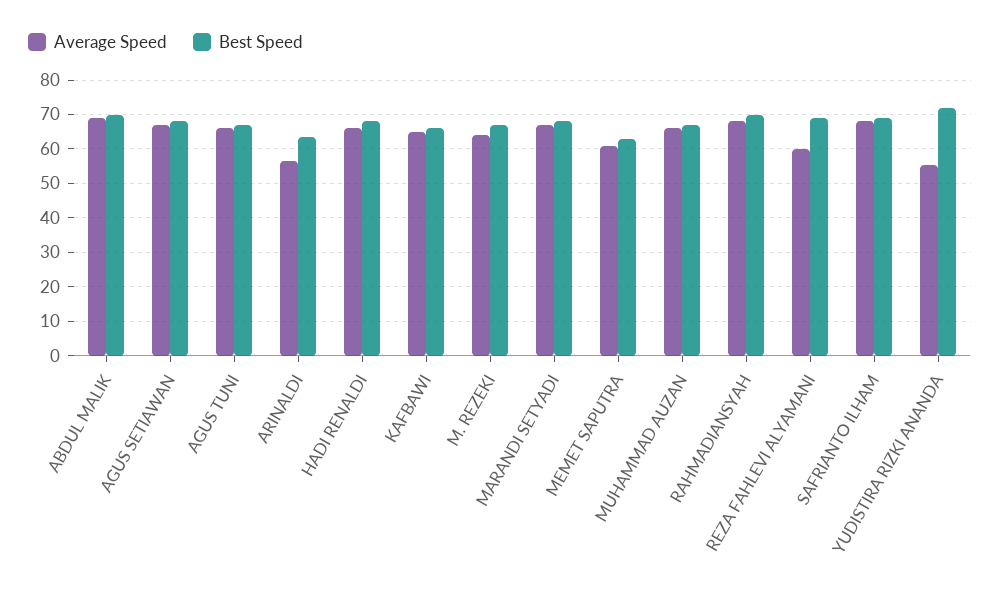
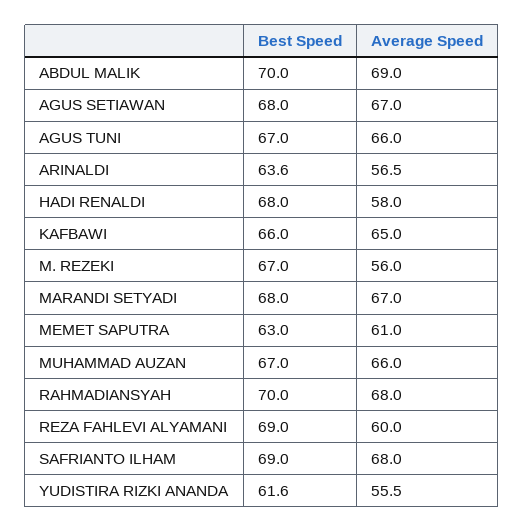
  {
    "Average Speed": {
      "ABDUL MALIK": 69,
      "AGUS SETIAWAN": 67,
      "AGUS TUNI": 66,
      "ARINALDI": 56.5,
-     "HADI RENALDI": 66,
+     "HADI RENALDI": 58,
      "KAFBAWI": 65,
-     "M. REZEKI": 64,
+     "M. REZEKI": 56,
      "MARANDI SETYADI": 67,
      "MEMET SAPUTRA": 61,
      "MUHAMMAD AUZAN": 66,
      "RAHMADIANSYAH": 68,
      "REZA FAHLEVI ALYAMANI": 60,
      "SAFRIANTO ILHAM": 68,
      "YUDISTIRA RIZKI ANANDA": 55.5
    },
    "Best Speed": {
      "ABDUL MALIK": 70,
      "AGUS SETIAWAN": 68,
      "AGUS TUNI": 67,
      "ARINALDI": 63.6,
      "HADI RENALDI": 68,
      "KAFBAWI": 66,
      "M. REZEKI": 67,
      "MARANDI SETYADI": 68,
      "MEMET SAPUTRA": 63,
      "MUHAMMAD AUZAN": 67,
      "RAHMADIANSYAH": 70,
      "REZA FAHLEVI ALYAMANI": 69,
      "SAFRIANTO ILHAM": 69,
-     "YUDISTIRA RIZKI ANANDA": 72
+     "YUDISTIRA RIZKI ANANDA": 61.6
    }
  }

